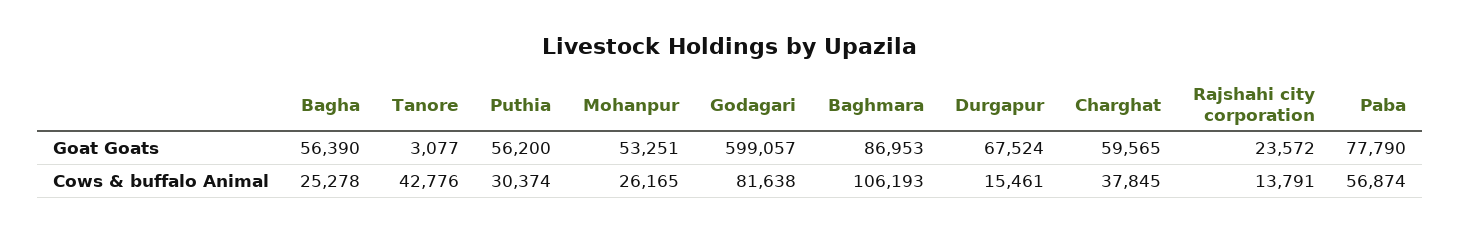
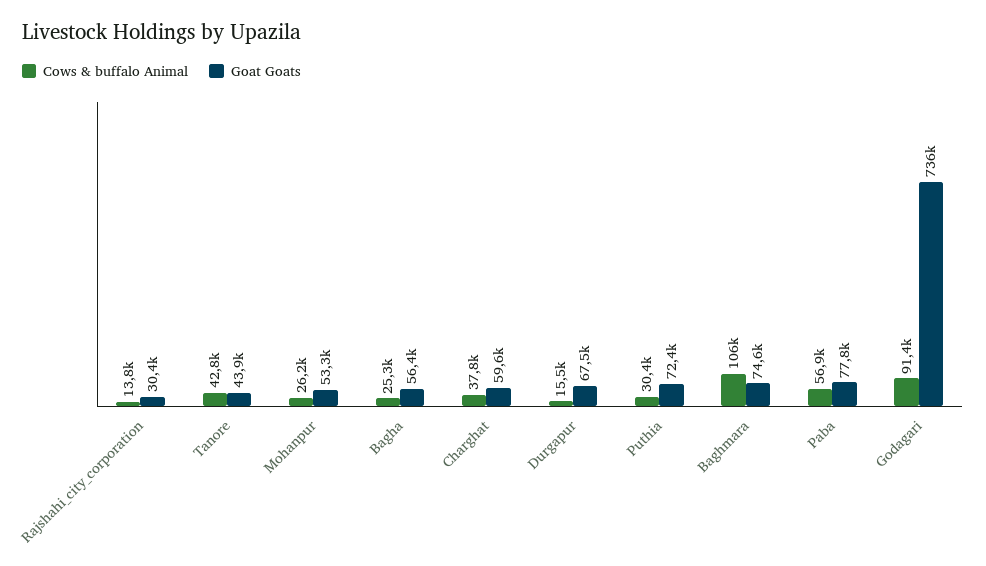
  {
    "Goat Goats": {
      "Bagha": 56390,
-     "Tanore": 3077,
+     "Tanore": 43900,
-     "Puthia": 56200,
+     "Puthia": 72400,
      "Mohanpur": 53251,
-     "Godagari": 599057,
+     "Godagari": 736000,
-     "Baghmara": 86953,
+     "Baghmara": 74600,
      "Durgapur": 67524,
      "Charghat": 59565,
-     "Rajshahi city corporation": 23572,
+     "Rajshahi city corporation": 30400,
      "Paba": 77790
    },
    "Cows & buffalo Animal": {
      "Bagha": 25278,
      "Tanore": 42776,
      "Puthia": 30374,
      "Mohanpur": 26165,
-     "Godagari": 81638,
+     "Godagari": 91400,
      "Baghmara": 106193,
      "Durgapur": 15461,
      "Charghat": 37845,
      "Rajshahi city corporation": 13791,
      "Paba": 56874
    }
  }

